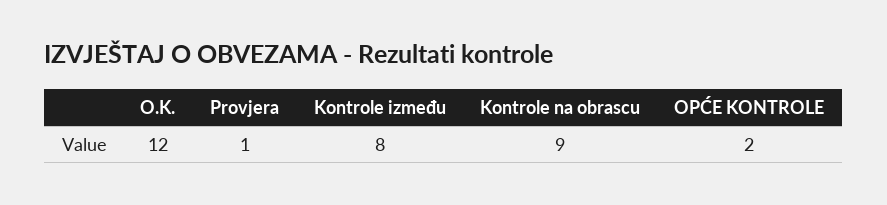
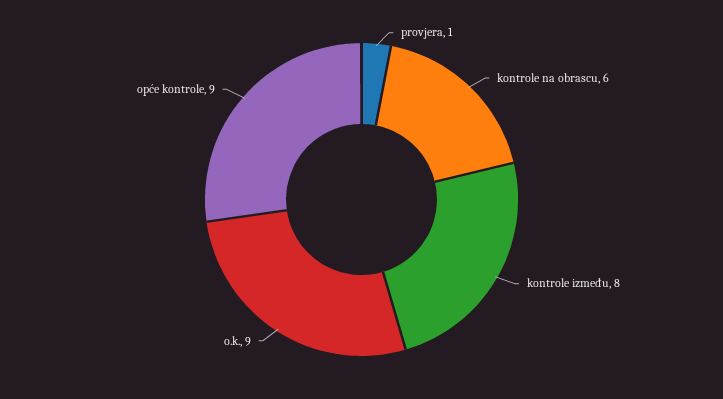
  {
-   "O.K.": 12,
+   "O.K.": 9,
    "Provjera": 1,
    "Kontrole između": 8,
-   "Kontrole na obrascu": 9,
+   "Kontrole na obrascu": 6,
-   "OPĆE KONTROLE": 2
+   "OPĆE KONTROLE": 9
  }

